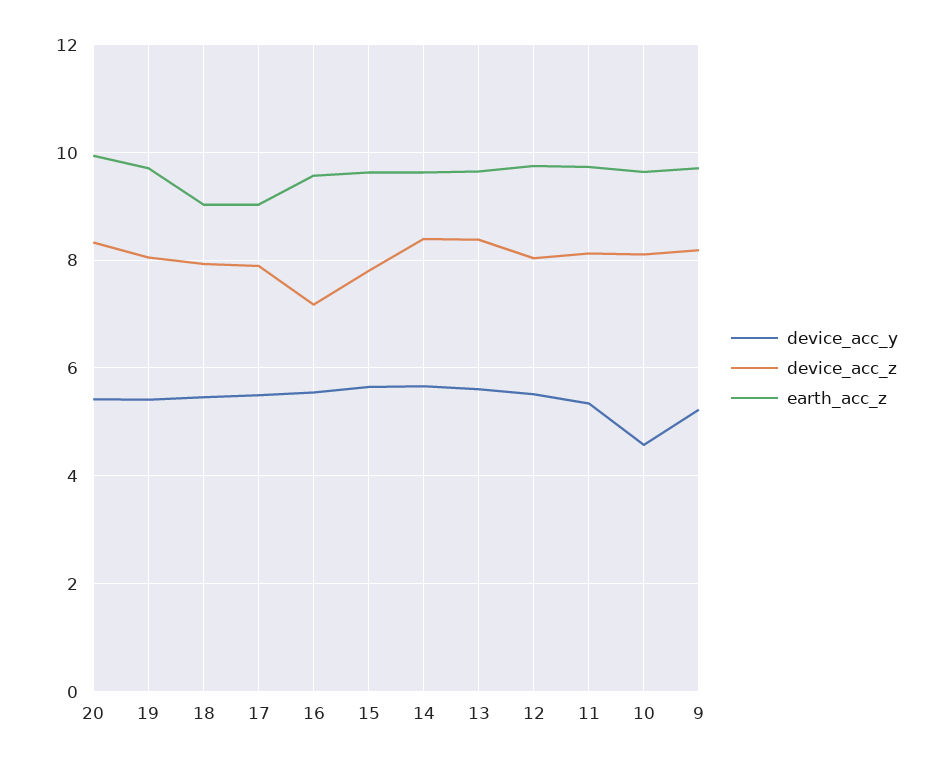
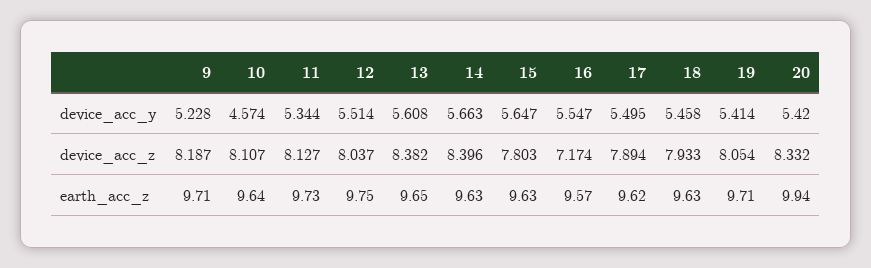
  {
    "device_acc_y": {
      "20": 5.42,
      "19": 5.414,
      "18": 5.458,
      "17": 5.495,
      "16": 5.547,
      "15": 5.647,
      "14": 5.663,
      "13": 5.608,
      "12": 5.514,
      "11": 5.344,
      "10": 4.574,
      "9": 5.228
    },
    "device_acc_z": {
      "20": 8.332,
      "19": 8.054,
      "18": 7.933,
      "17": 7.894,
      "16": 7.174,
      "15": 7.803,
      "14": 8.396,
      "13": 8.382,
      "12": 8.037,
      "11": 8.127,
      "10": 8.107,
      "9": 8.187
    },
    "earth_acc_z": {
      "20": 9.94,
      "19": 9.71,
-     "18": 9,
+     "18": 9.63,
-     "17": 9,
+     "17": 9.62,
      "16": 9.57,
      "15": 9.63,
      "14": 9.63,
      "13": 9.65,
      "12": 9.75,
      "11": 9.73,
      "10": 9.64,
      "9": 9.71
    }
  }

